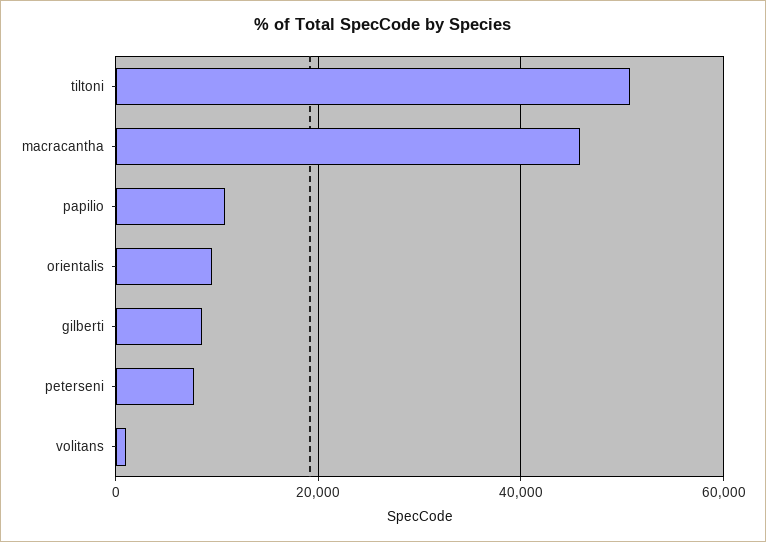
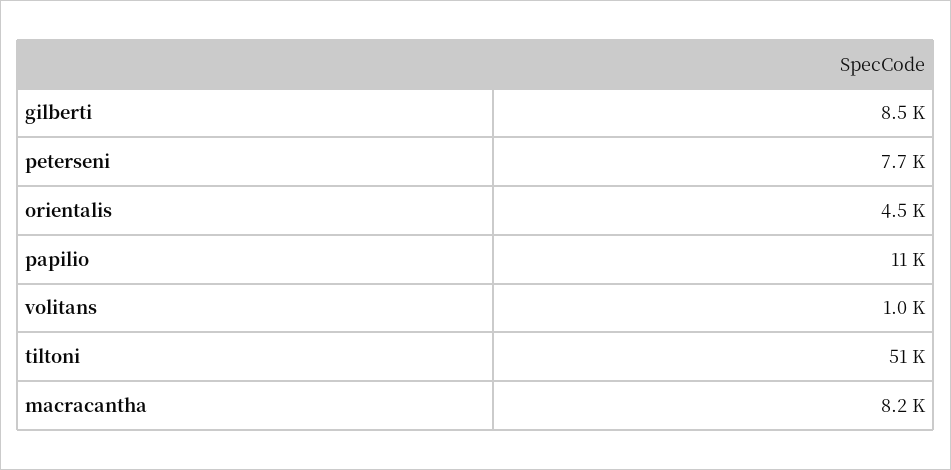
  {
    "tiltoni": 51000,
-   "macracantha": 46000,
+   "macracantha": 8200,
    "papilio": 11000,
-   "orientalis": 10000,
+   "orientalis": 4500,
    "gilberti": 8500,
    "peterseni": 7700,
    "volitans": 1000
  }

